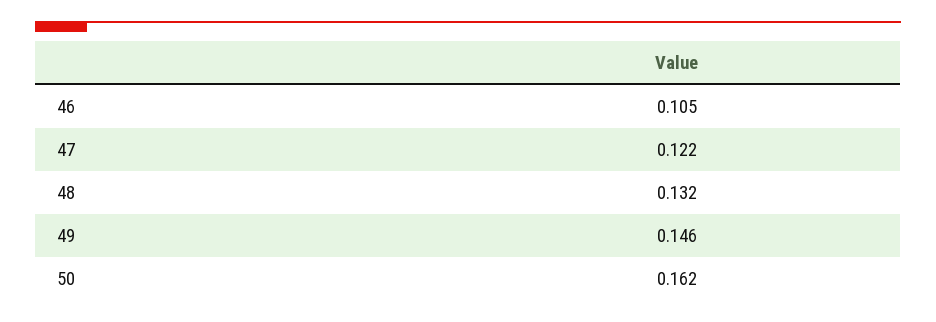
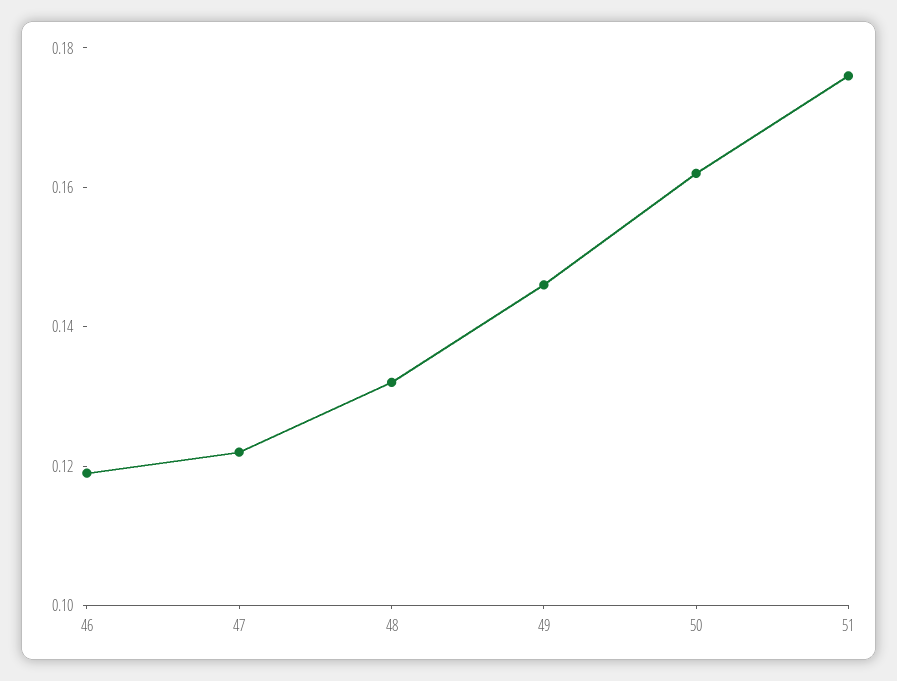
  {
-   "46": 0.105,
+   "46": 0.12,
    "47": 0.122,
    "48": 0.132,
    "49": 0.146,
-   "50": 0.162
+   "50": 0.162,
+   "51": 0.175
  }

